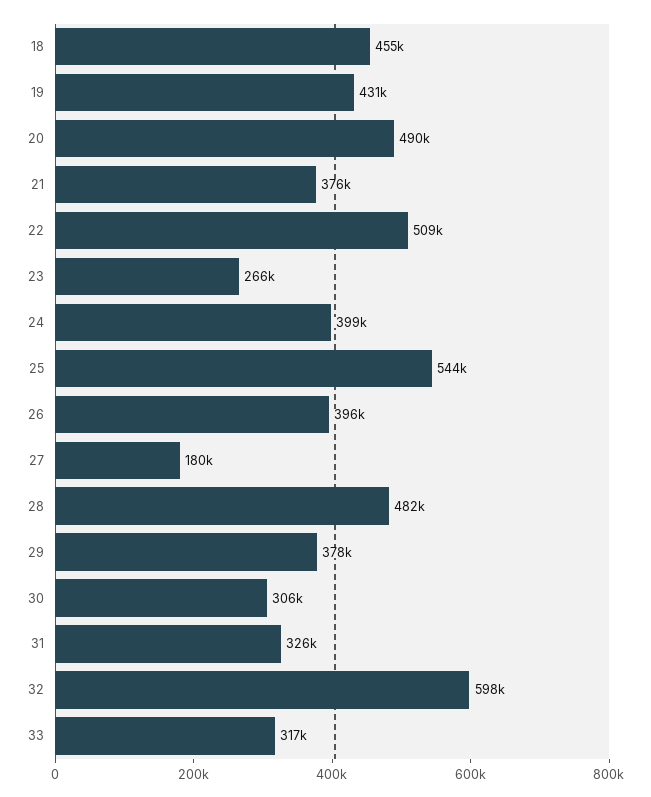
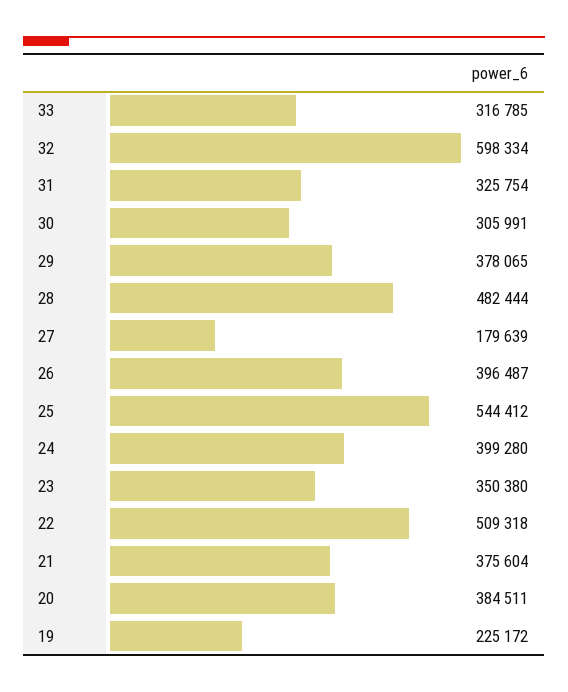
  {
-   "18": 455000,
-   "19": 431000,
+   "19": 225172,
-   "20": 490000,
+   "20": 384511,
    "21": 375604,
    "22": 509318,
-   "23": 266000,
+   "23": 350380,
    "24": 399280,
    "25": 544412,
    "26": 396487,
    "27": 179639,
    "28": 482444,
    "29": 378065,
    "30": 305991,
    "31": 325754,
    "32": 598334,
    "33": 316785
  }

